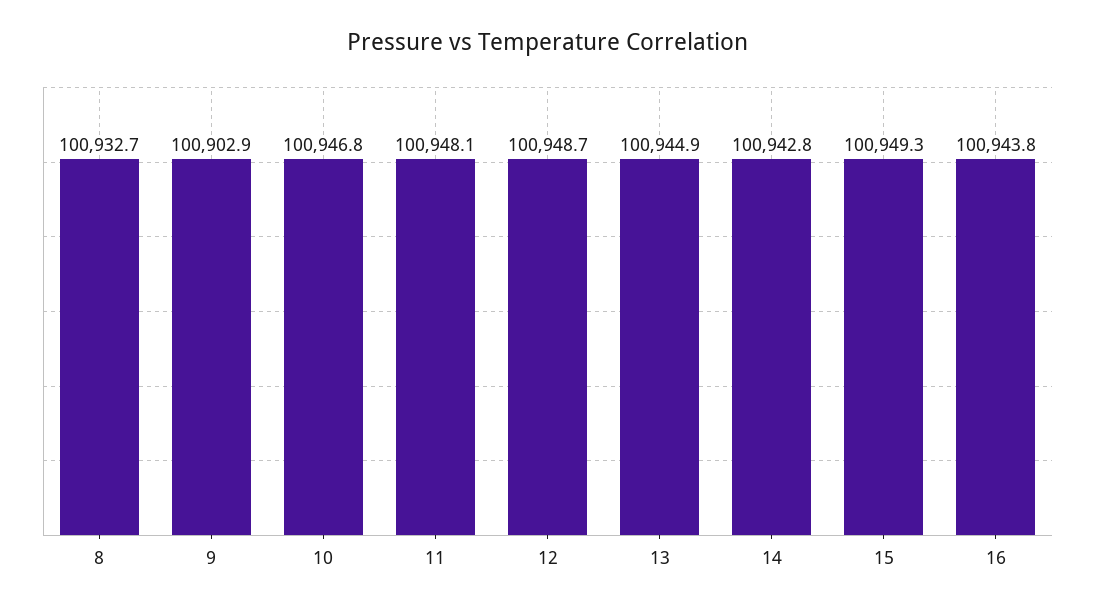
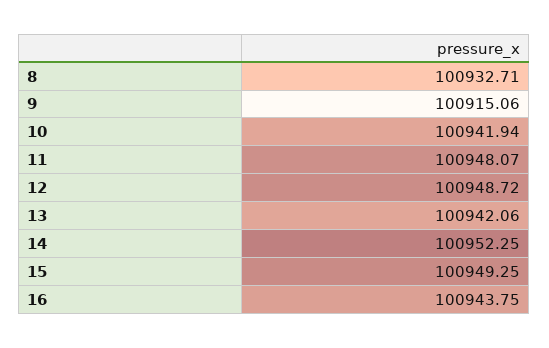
  {
    "8": 100932.71,
-   "9": 100902.9,
+   "9": 100915.06,
-   "10": 100946.8,
+   "10": 100941.94,
    "11": 100948.07,
    "12": 100948.72,
-   "13": 100944.9,
+   "13": 100942.06,
-   "14": 100942.8,
+   "14": 100952.25,
    "15": 100949.25,
    "16": 100943.75
  }

